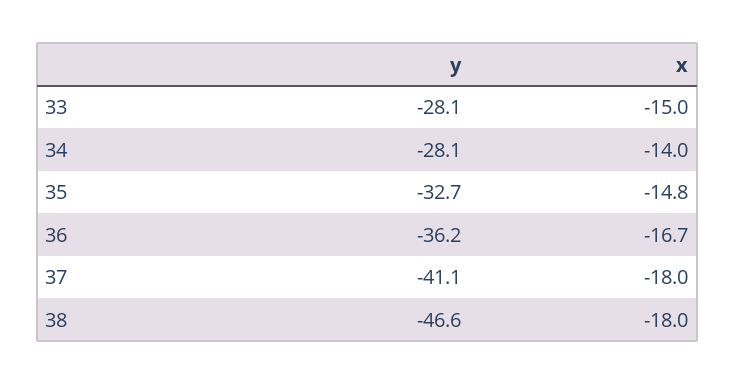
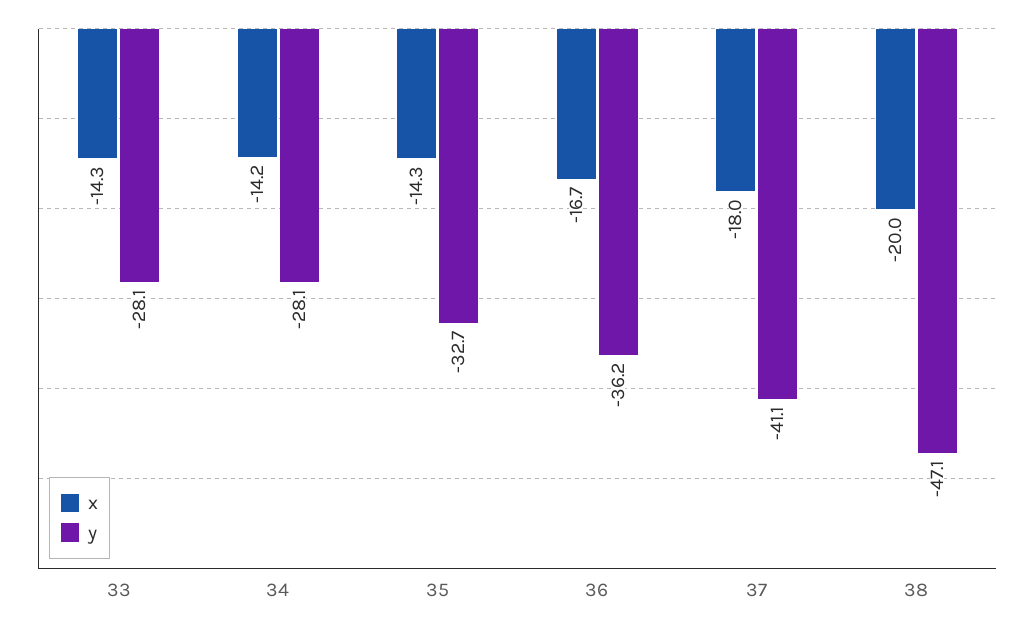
  {
    "y": {
      "33": -28.1,
      "34": -28.1,
      "35": -32.7,
      "36": -36.2,
      "37": -41.1,
-     "38": -46.6
+     "38": -47.1
    },
    "x": {
-     "33": -15,
+     "33": -14.3,
-     "34": -14,
+     "34": -14.2,
-     "35": -14.8,
+     "35": -14.3,
      "36": -16.7,
      "37": -18,
-     "38": -18
+     "38": -20
    }
  }

